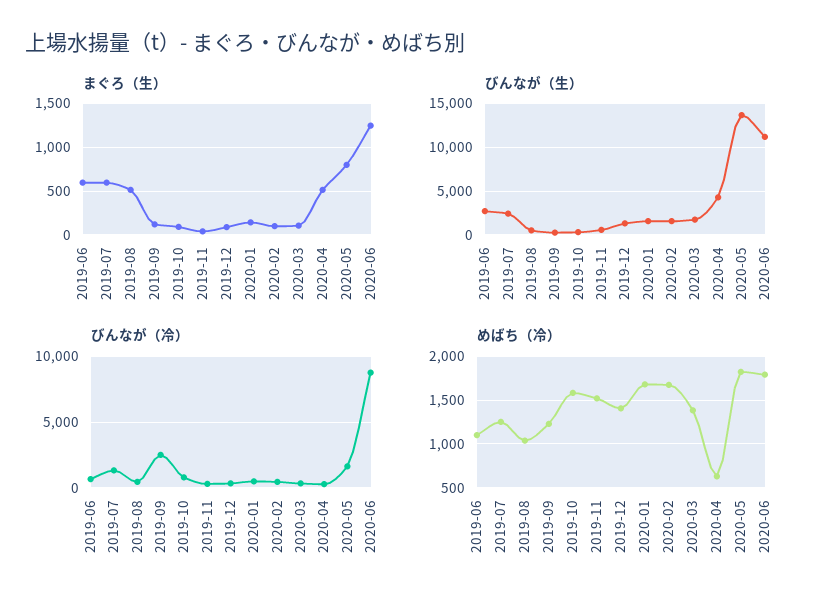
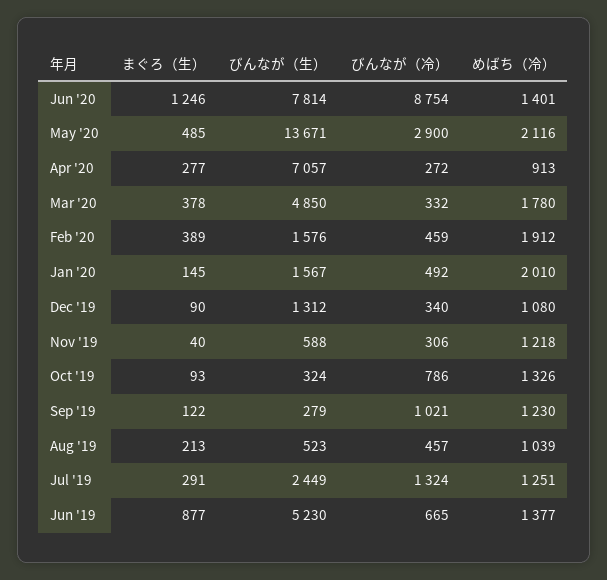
  {
    "まぐろ（生）": {
-     "2019-06": 600,
+     "2019-06": 877,
-     "2019-07": 600,
+     "2019-07": 291,
-     "2019-08": 500,
+     "2019-08": 213,
      "2019-09": 122,
      "2019-10": 93,
      "2019-11": 40,
      "2019-12": 90,
      "2020-01": 145,
-     "2020-02": 100,
+     "2020-02": 389,
-     "2020-03": 100,
+     "2020-03": 378,
-     "2020-04": 500,
+     "2020-04": 277,
-     "2020-05": 800,
+     "2020-05": 485,
      "2020-06": 1246
    },
    "びんなが（生）": {
-     "2019-06": 3000,
+     "2019-06": 5230,
      "2019-07": 2449,
      "2019-08": 523,
      "2019-09": 279,
      "2019-10": 324,
      "2019-11": 588,
      "2019-12": 1312,
      "2020-01": 1567,
      "2020-02": 1576,
-     "2020-03": 2000,
+     "2020-03": 4850,
-     "2020-04": 4000,
+     "2020-04": 7057,
      "2020-05": 13671,
-     "2020-06": 11000
+     "2020-06": 7814
    },
    "びんなが（冷）": {
      "2019-06": 665,
      "2019-07": 1324,
      "2019-08": 457,
-     "2019-09": 2500,
+     "2019-09": 1021,
      "2019-10": 786,
      "2019-11": 306,
      "2019-12": 340,
      "2020-01": 492,
      "2020-02": 459,
      "2020-03": 332,
      "2020-04": 272,
-     "2020-05": 1500,
+     "2020-05": 2900,
      "2020-06": 8754
    },
    "めばち（冷）": {
-     "2019-06": 1100,
+     "2019-06": 1377,
      "2019-07": 1251,
      "2019-08": 1039,
      "2019-09": 1230,
-     "2019-10": 1600,
+     "2019-10": 1326,
-     "2019-11": 1500,
+     "2019-11": 1218,
-     "2019-12": 1400,
+     "2019-12": 1080,
-     "2020-01": 1700,
+     "2020-01": 2010,
-     "2020-02": 1700,
+     "2020-02": 1912,
-     "2020-03": 1400,
+     "2020-03": 1780,
-     "2020-04": 600,
+     "2020-04": 913,
-     "2020-05": 1800,
+     "2020-05": 2116,
-     "2020-06": 1800
+     "2020-06": 1401
    }
  }

